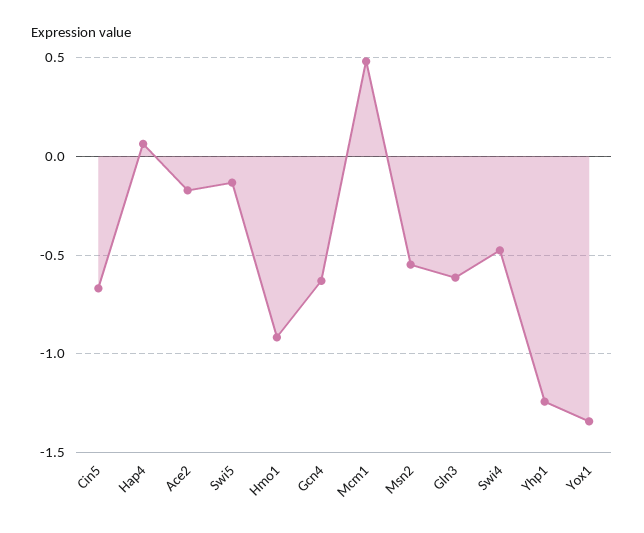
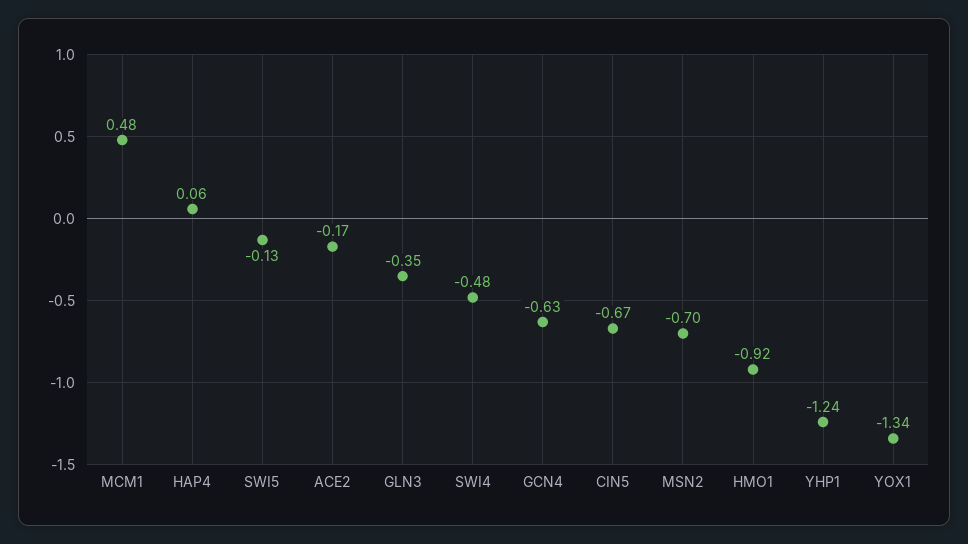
  {
    "Cin5": -0.67,
    "Hap4": 0.06,
    "Ace2": -0.17,
    "Swi5": -0.13,
    "Hmo1": -0.92,
    "Gcn4": -0.63,
    "Mcm1": 0.48,
-   "Msn2": -0.55,
+   "Msn2": -0.7,
-   "Gln3": -0.6,
+   "Gln3": -0.35,
    "Swi4": -0.48,
    "Yhp1": -1.24,
    "Yox1": -1.34
  }

